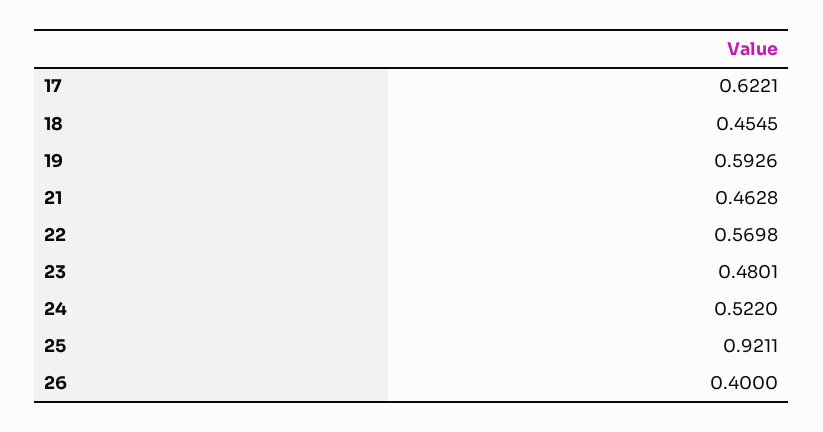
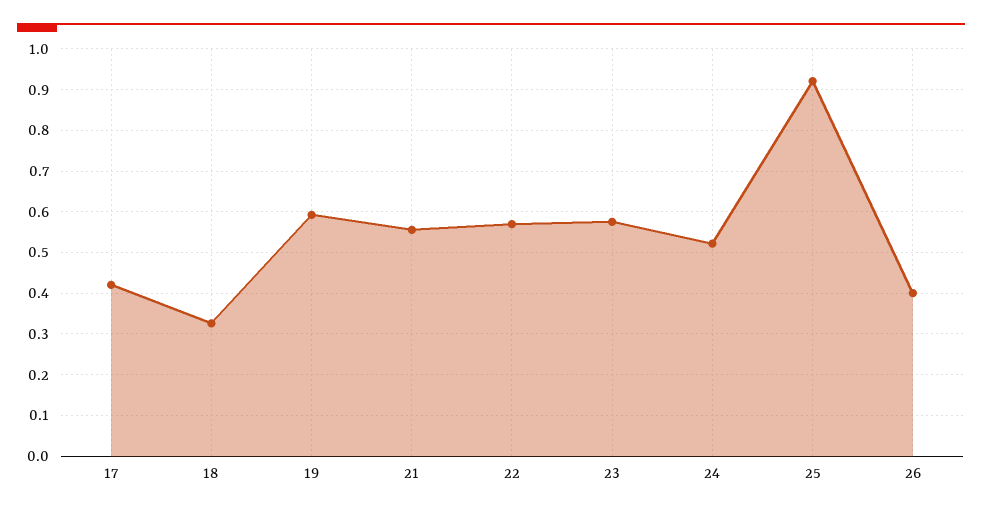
  {
-   "17": 0.6221,
+   "17": 0.42,
-   "18": 0.4545,
+   "18": 0.32,
    "19": 0.5926,
-   "21": 0.4628,
+   "21": 0.56,
    "22": 0.5698,
-   "23": 0.4801,
+   "23": 0.58,
    "24": 0.522,
    "25": 0.9211,
    "26": 0.4
  }

